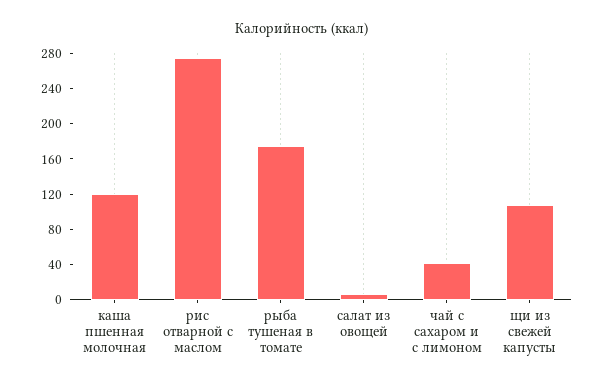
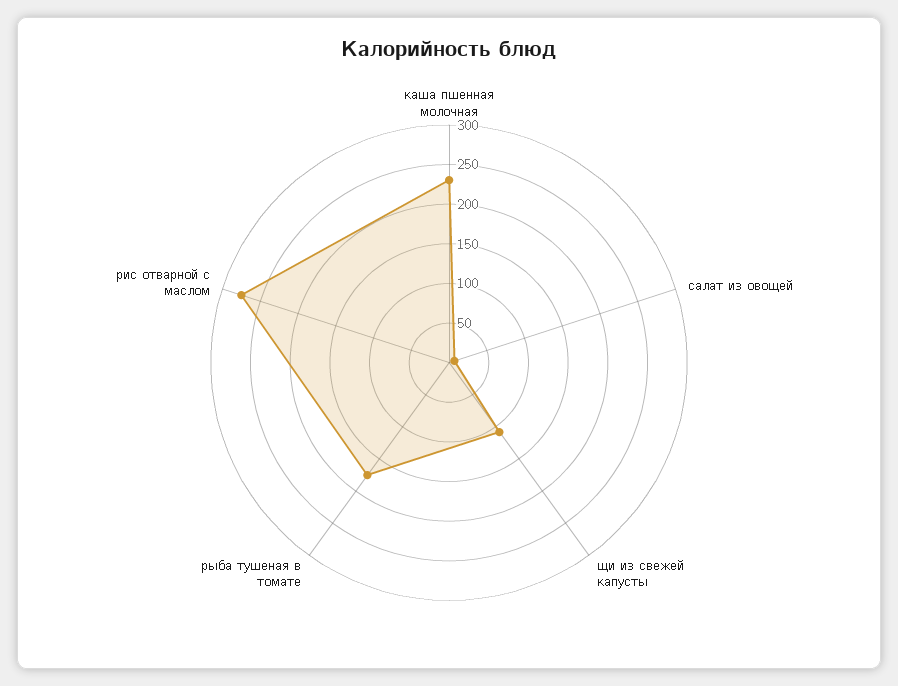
  {
-   "каша пшенная молочная": 120,
+   "каша пшенная молочная": 225,
    "рис отварной с маслом": 280,
    "рыба тушеная в томате": 180,
    "салат из овощей": 10,
-   "чай с сахаром и с лимоном": 40,
    "щи из свежей капусты": 110
  }

